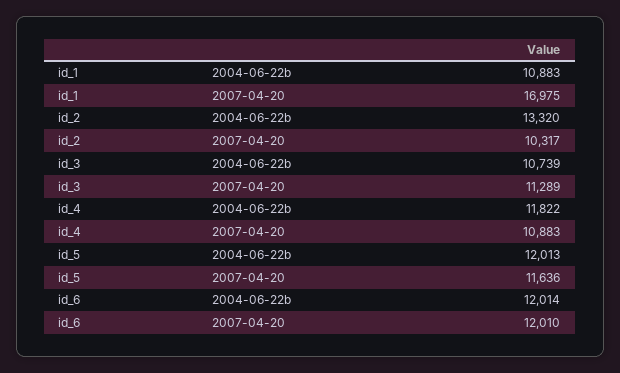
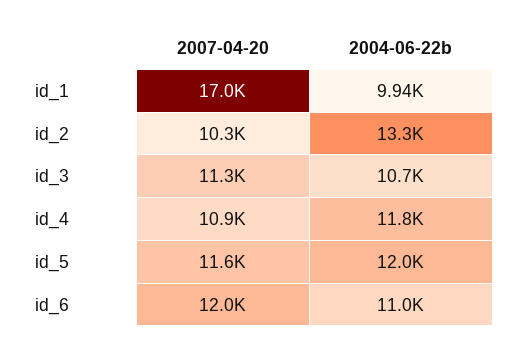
  {
    "id_1": {
-     "2004-06-22b": 10883,
+     "2004-06-22b": 9940,
      "2007-04-20": 16975
    },
    "id_2": {
      "2004-06-22b": 13320,
      "2007-04-20": 10317
    },
    "id_3": {
      "2004-06-22b": 10739,
      "2007-04-20": 11289
    },
    "id_4": {
      "2004-06-22b": 11822,
      "2007-04-20": 10883
    },
    "id_5": {
      "2004-06-22b": 12013,
      "2007-04-20": 11636
    },
    "id_6": {
-     "2004-06-22b": 12014,
+     "2004-06-22b": 11000,
      "2007-04-20": 12010
    }
  }

